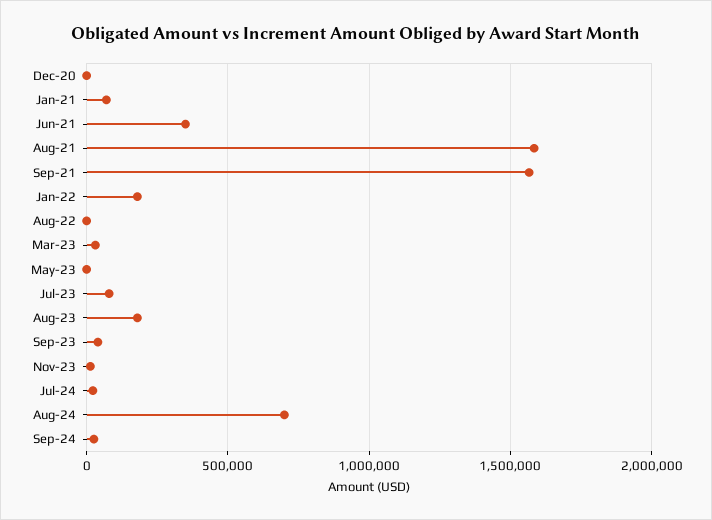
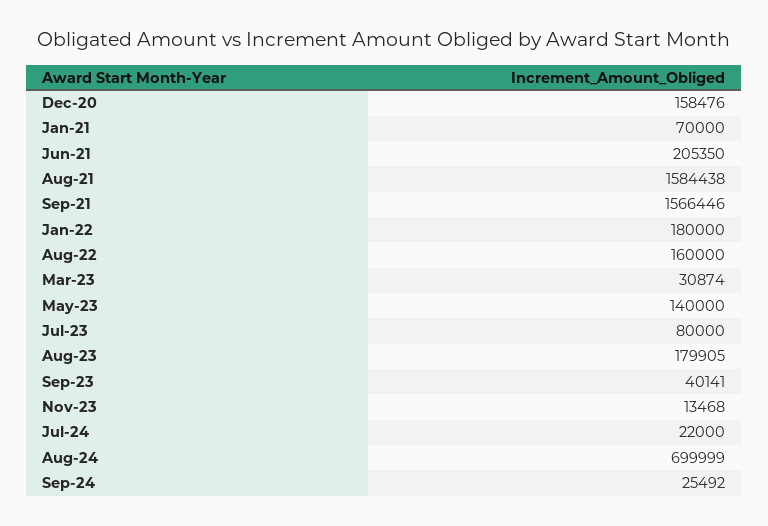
  {
-   "Dec-20": 0,
+   "Dec-20": 158476,
    "Jan-21": 70000,
-   "Jun-21": 350000,
+   "Jun-21": 205350,
    "Aug-21": 1584438,
    "Sep-21": 1566446,
    "Jan-22": 180000,
-   "Aug-22": 0,
+   "Aug-22": 160000,
    "Mar-23": 30874,
-   "May-23": 0,
+   "May-23": 140000,
    "Jul-23": 80000,
    "Aug-23": 179905,
    "Sep-23": 40141,
    "Nov-23": 13468,
    "Jul-24": 22000,
    "Aug-24": 699999,
    "Sep-24": 25492
  }

